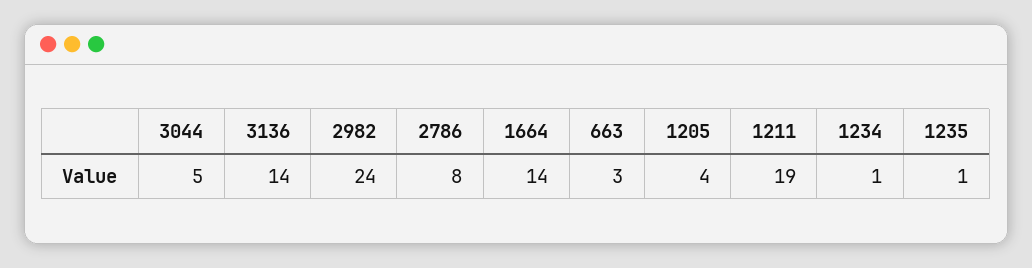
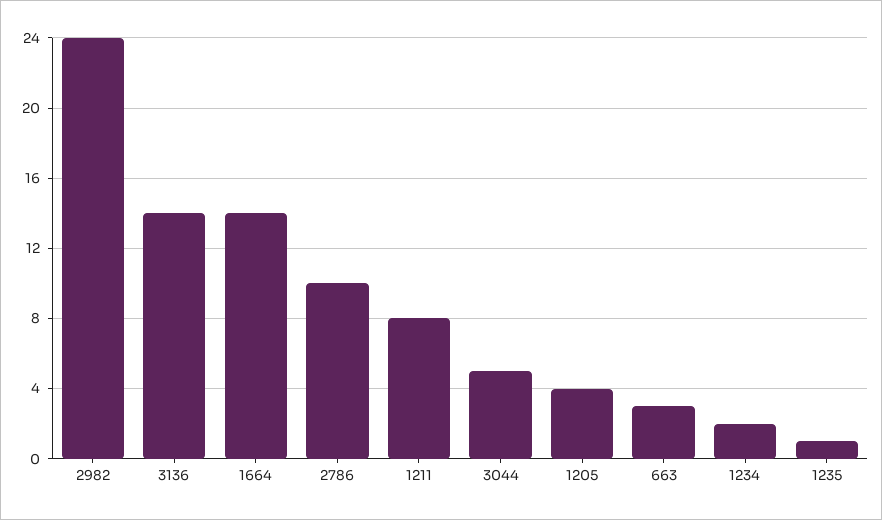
  {
    "3044": 5,
    "3136": 14,
    "2982": 24,
-   "2786": 8,
+   "2786": 10,
    "1664": 14,
    "663": 3,
    "1205": 4,
-   "1211": 19,
+   "1211": 8,
-   "1234": 1,
+   "1234": 2,
    "1235": 1
  }

